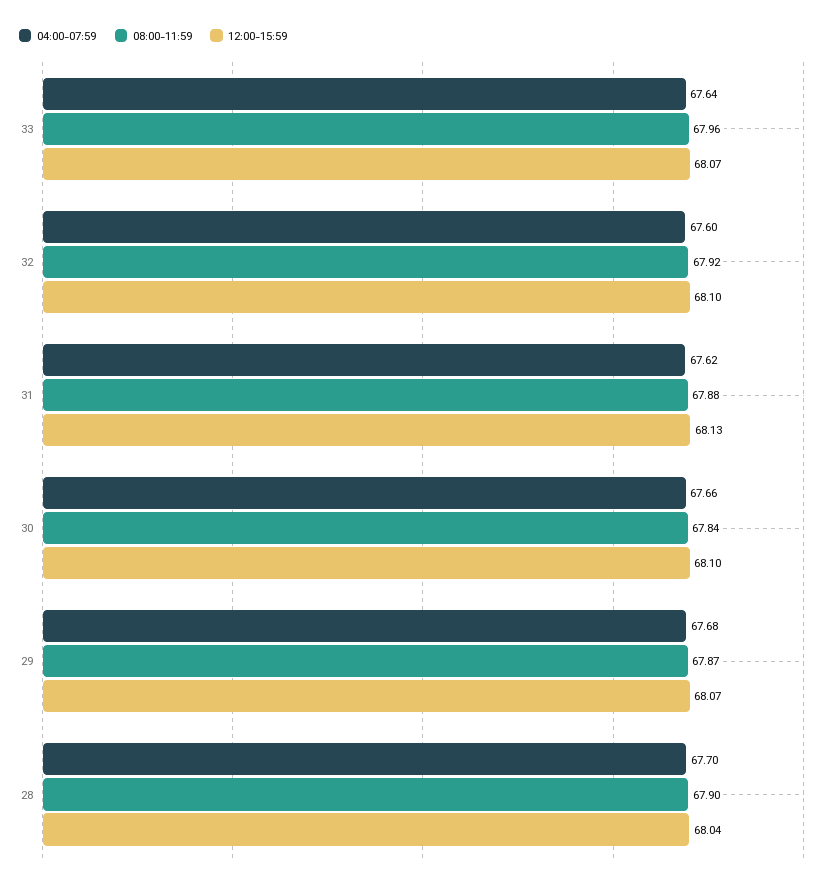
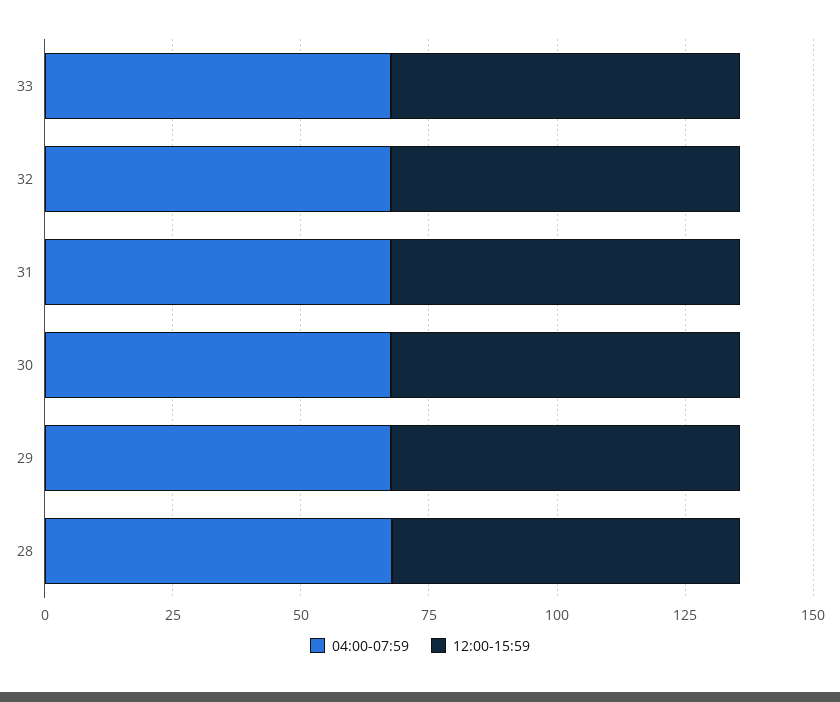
  {
    "04:00-07:59": {
      "33": 67.64,
      "32": 67.6,
      "31": 67.62,
      "30": 67.66,
      "29": 67.68,
      "28": 67.7
    },
-   "08:00-11:59": {
-     "33": 67.96,
-     "32": 67.92,
-     "31": 67.88,
-     "30": 67.84,
-     "29": 67.87,
-     "28": 67.9
-   },
    "12:00-15:59": {
      "33": 68.07,
      "32": 68.1,
      "31": 68.13,
      "30": 68.1,
      "29": 68.07,
      "28": 68.04
    }
  }

